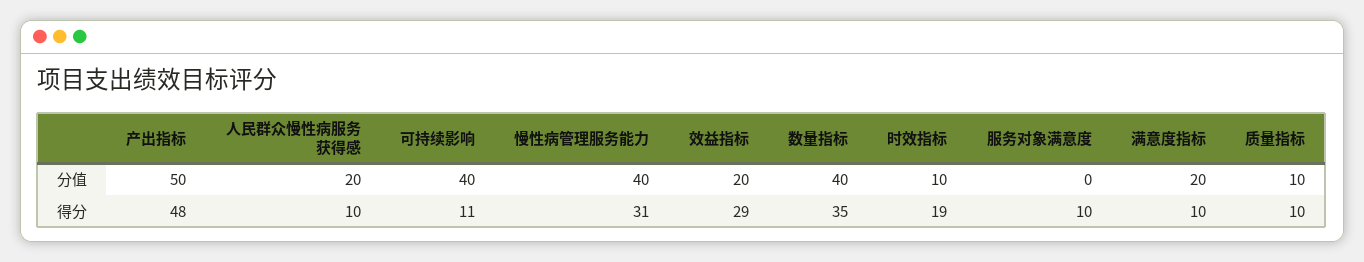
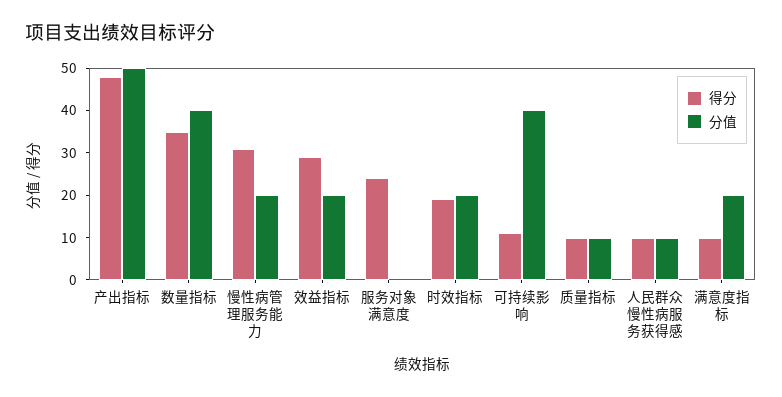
  {
    "分值": {
      "产出指标": 50,
-     "人民群众慢性病服务获得感": 20,
+     "人民群众慢性病服务获得感": 10,
      "可持续影响": 40,
-     "慢性病管理服务能力": 40,
+     "慢性病管理服务能力": 20,
      "效益指标": 20,
      "数量指标": 40,
-     "时效指标": 10,
+     "时效指标": 20,
      "服务对象满意度": 0,
      "满意度指标": 20,
      "质量指标": 10
    },
    "得分": {
      "产出指标": 48,
      "人民群众慢性病服务获得感": 10,
      "可持续影响": 11,
      "慢性病管理服务能力": 31,
      "效益指标": 29,
      "数量指标": 35,
      "时效指标": 19,
-     "服务对象满意度": 10,
+     "服务对象满意度": 25,
      "满意度指标": 10,
      "质量指标": 10
    }
  }

